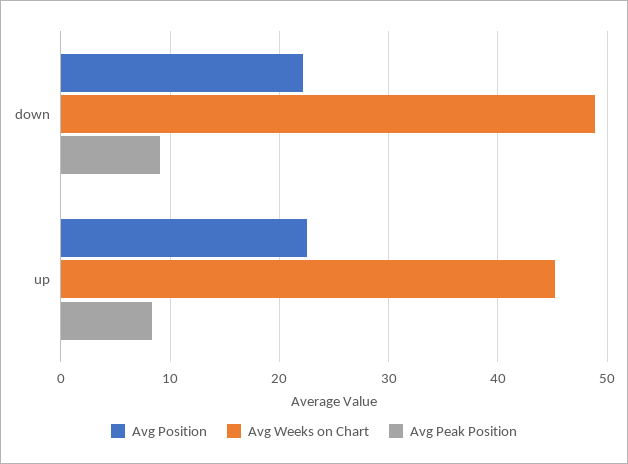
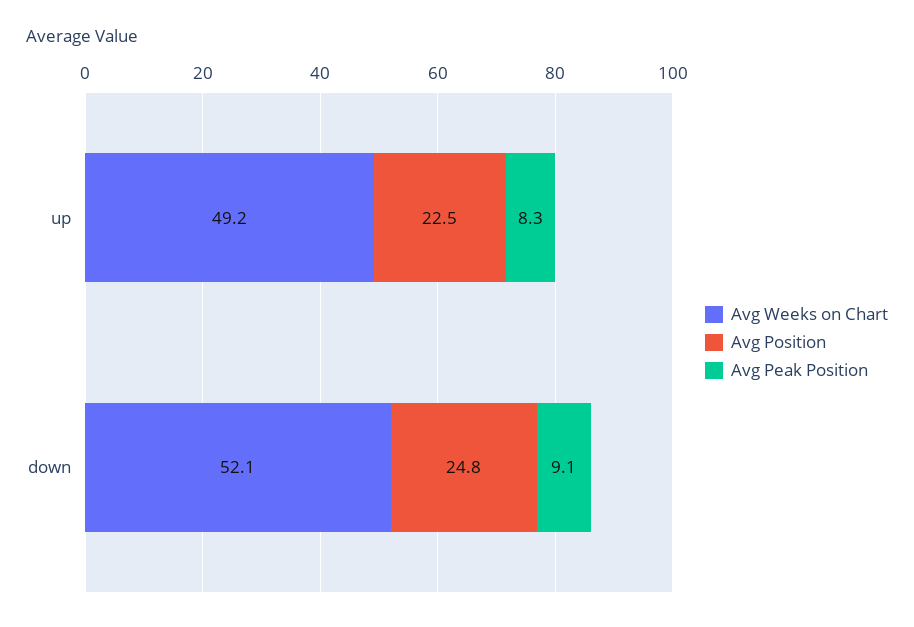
  {
    "Avg Position": {
-     "down": 22,
+     "down": 24.8,
      "up": 22.5
    },
    "Avg Weeks on Chart": {
-     "down": 49,
+     "down": 52.1,
-     "up": 45
+     "up": 49.2
    },
    "Avg Peak Position": {
      "down": 9.1,
      "up": 8.3
    }
  }

